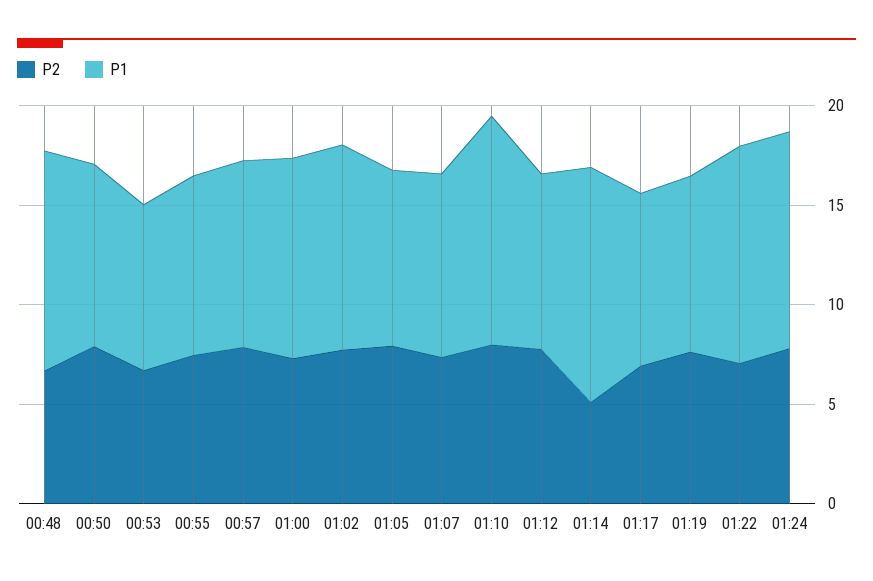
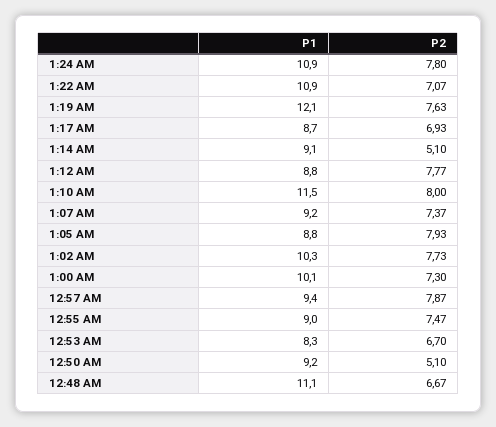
  {
    "P2": {
      "00:48": 6.67,
-     "00:50": 8,
+     "00:50": 5.1,
      "00:53": 6.7,
      "00:55": 7.47,
      "00:57": 7.87,
      "01:00": 7.3,
      "01:02": 7.73,
      "01:05": 7.93,
      "01:07": 7.37,
      "01:10": 8,
      "01:12": 7.77,
      "01:14": 5.1,
      "01:17": 6.93,
      "01:19": 7.63,
      "01:22": 7.07,
      "01:24": 7.8
    },
    "P1": {
      "00:48": 11.1,
      "00:50": 9.2,
      "00:53": 8.3,
      "00:55": 9,
      "00:57": 9.4,
      "01:00": 10.1,
      "01:02": 10.3,
      "01:05": 8.8,
      "01:07": 9.2,
      "01:10": 11.5,
      "01:12": 8.8,
-     "01:14": 12,
+     "01:14": 9.1,
      "01:17": 8.7,
-     "01:19": 9,
+     "01:19": 12.1,
      "01:22": 10.9,
      "01:24": 10.9
    }
  }

